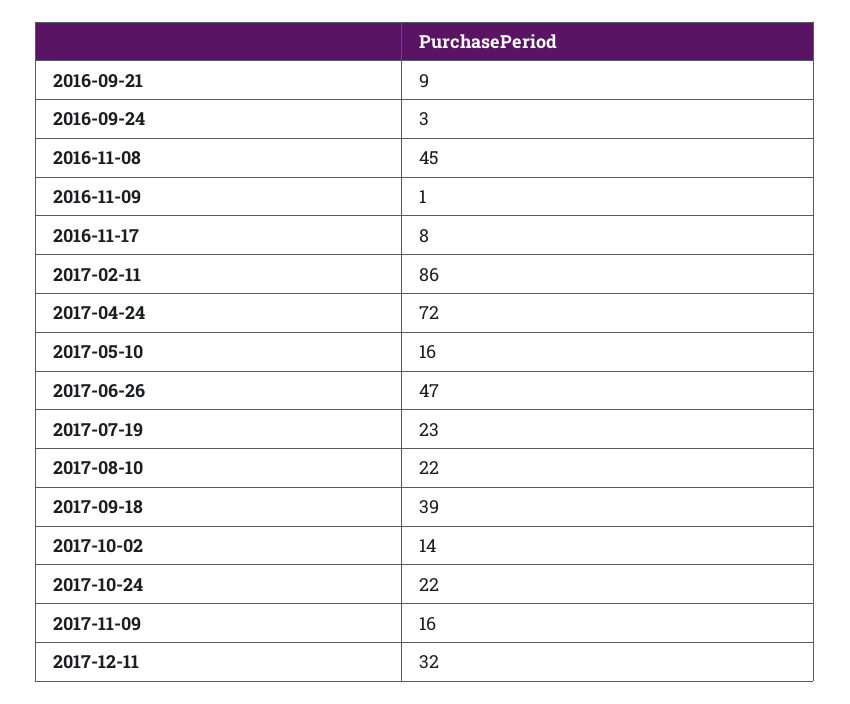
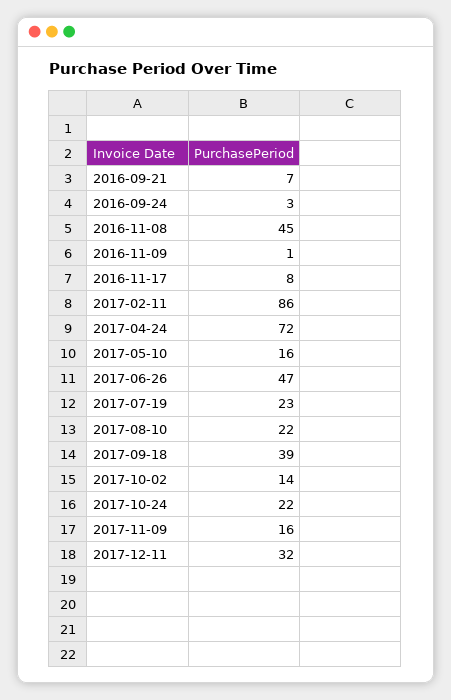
  {
-   "2016-09-21": 9,
+   "2016-09-21": 7,
    "2016-09-24": 3,
    "2016-11-08": 45,
    "2016-11-09": 1,
    "2016-11-17": 8,
    "2017-02-11": 86,
    "2017-04-24": 72,
    "2017-05-10": 16,
    "2017-06-26": 47,
    "2017-07-19": 23,
    "2017-08-10": 22,
    "2017-09-18": 39,
    "2017-10-02": 14,
    "2017-10-24": 22,
    "2017-11-09": 16,
    "2017-12-11": 32
  }

